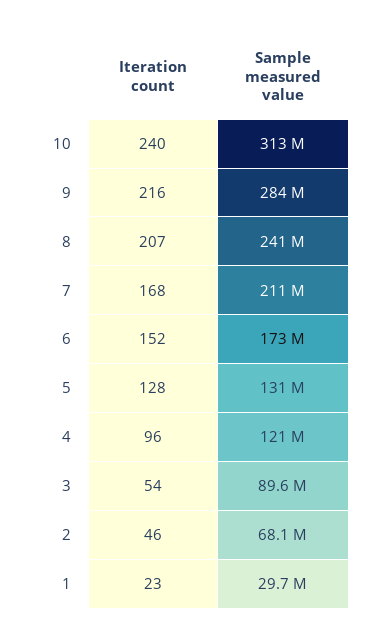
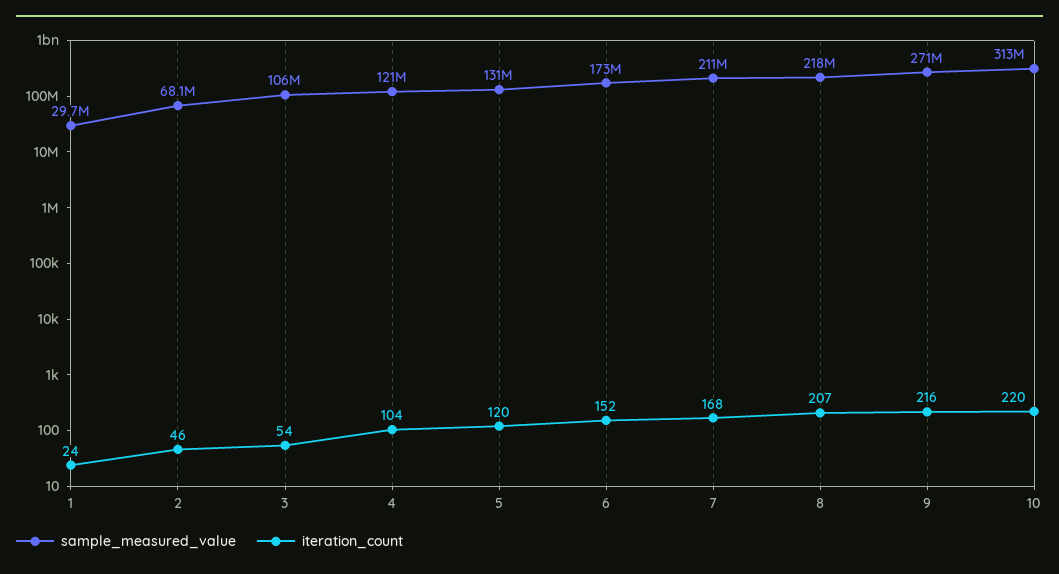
  {
    "Iteration count": {
-     "10": 240,
+     "10": 220,
      "9": 216,
      "8": 207,
      "7": 168,
      "6": 152,
-     "5": 128,
+     "5": 120,
-     "4": 96,
+     "4": 104,
      "3": 54,
      "2": 46,
-     "1": 23
+     "1": 24
    },
    "Sample measured value": {
      "10": 313000000,
-     "9": 284000000,
+     "9": 271000000,
-     "8": 241000000,
+     "8": 218000000,
      "7": 211000000,
      "6": 173000000,
      "5": 131000000,
      "4": 121000000,
-     "3": 89600000,
+     "3": 106000000,
      "2": 68100000,
      "1": 29700000
    }
  }

